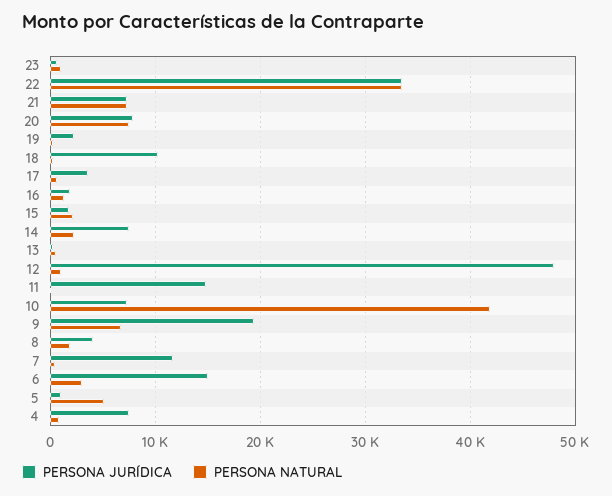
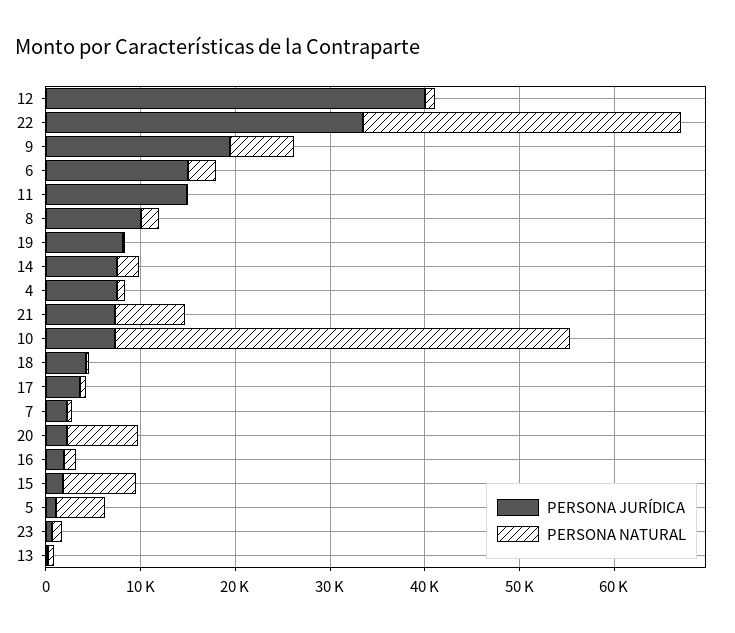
  {
    "PERSONA JURÍDICA": {
      "23": 1000,
      "22": 33000,
      "21": 7000,
-     "20": 8000,
+     "20": 2000,
-     "19": 2000,
+     "19": 8000,
-     "18": 10000,
+     "18": 4000,
      "17": 4000,
      "16": 2000,
      "15": 2000,
      "14": 8000,
      "13": 0,
-     "12": 48000,
+     "12": 40000,
      "11": 15000,
      "10": 7000,
      "9": 19000,
-     "8": 4000,
+     "8": 10000,
-     "7": 12000,
+     "7": 2000,
      "6": 15000,
      "5": 1000,
      "4": 8000
    },
    "PERSONA NATURAL": {
      "23": 1000,
      "22": 33000,
      "21": 7000,
      "20": 8000,
      "19": 0,
      "18": 0,
      "17": 1000,
      "16": 1000,
-     "15": 2000,
+     "15": 8000,
      "14": 2000,
      "13": 1000,
      "12": 1000,
      "11": 0,
-     "10": 42000,
+     "10": 48000,
      "9": 7000,
      "8": 2000,
      "7": 0,
      "6": 3000,
      "5": 5000,
      "4": 1000
    }
  }

